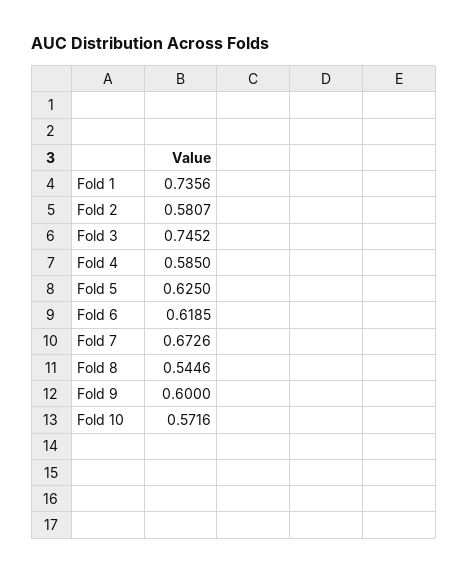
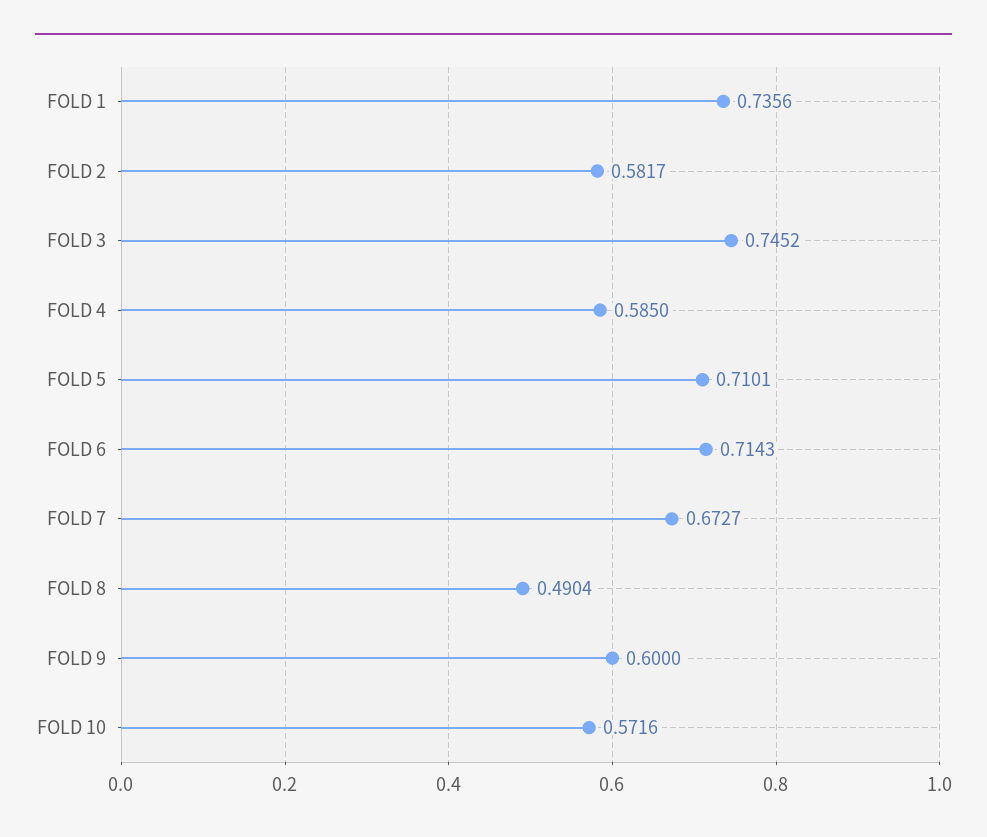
  {
    "Fold 1": 0.7356,
-   "Fold 2": 0.5807,
+   "Fold 2": 0.5817,
    "Fold 3": 0.7452,
    "Fold 4": 0.585,
-   "Fold 5": 0.625,
+   "Fold 5": 0.7101,
-   "Fold 6": 0.6185,
+   "Fold 6": 0.7143,
-   "Fold 7": 0.6726,
+   "Fold 7": 0.6727,
-   "Fold 8": 0.5446,
+   "Fold 8": 0.4904,
    "Fold 9": 0.6,
    "Fold 10": 0.5716
  }

